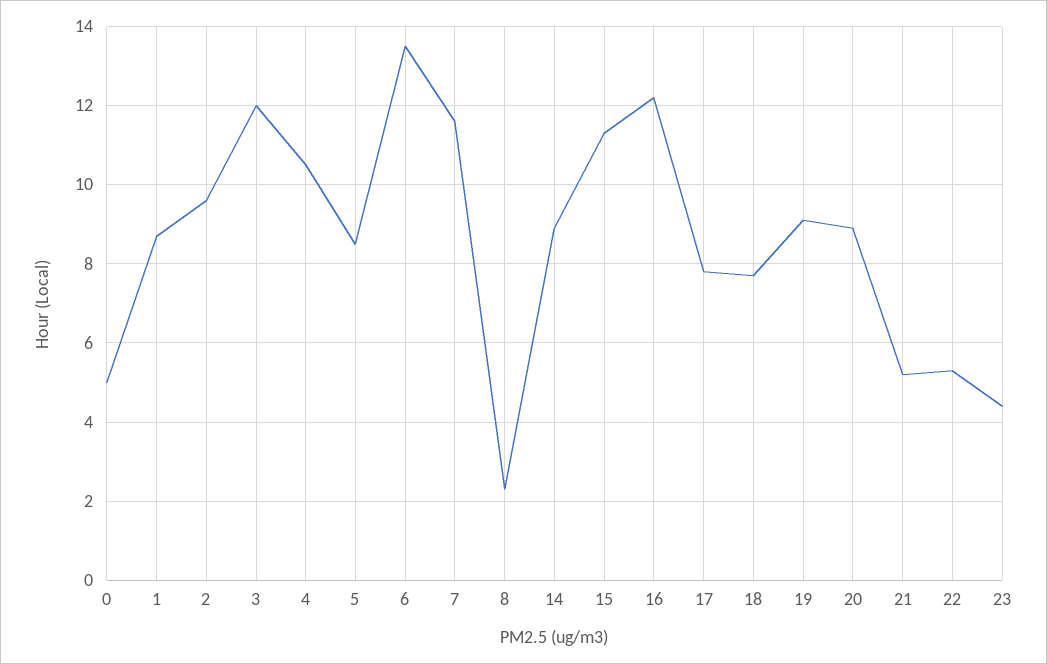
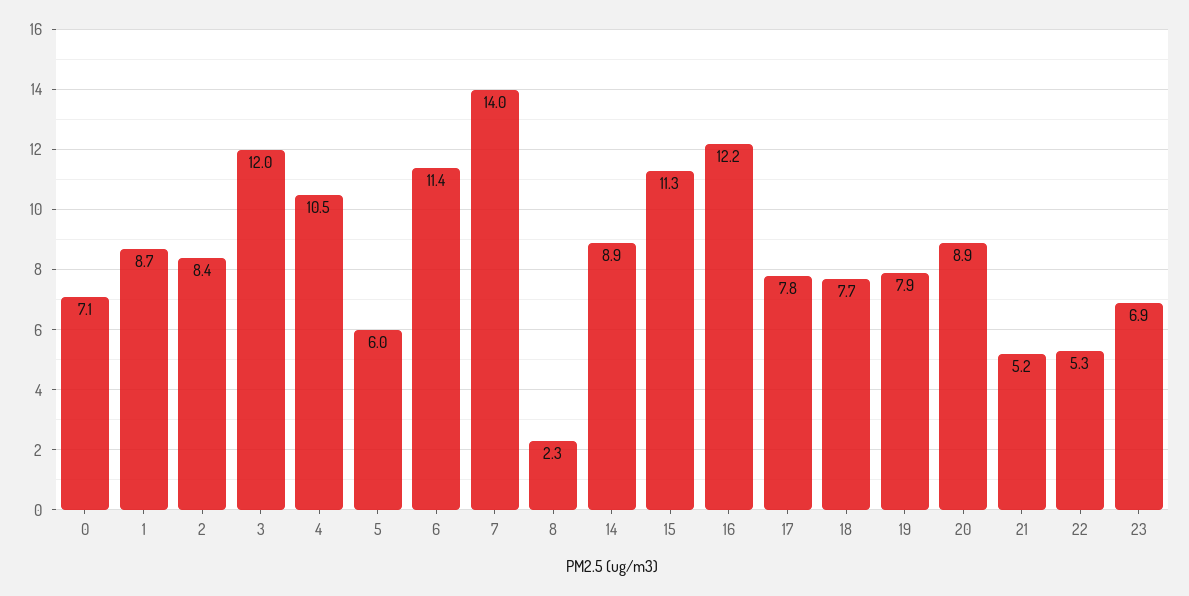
  {
-   "0": 5,
+   "0": 7.1,
    "1": 8.7,
-   "2": 9.5,
+   "2": 8.4,
    "3": 12,
    "4": 10.5,
-   "5": 8.5,
+   "5": 6,
-   "6": 13.5,
+   "6": 11.4,
-   "7": 11.5,
+   "7": 14,
    "8": 2.3,
    "14": 8.9,
    "15": 11.3,
    "16": 12.2,
    "17": 7.8,
    "18": 7.7,
-   "19": 9,
+   "19": 7.9,
    "20": 8.9,
    "21": 5.2,
    "22": 5.3,
-   "23": 4.5
+   "23": 6.9
  }

